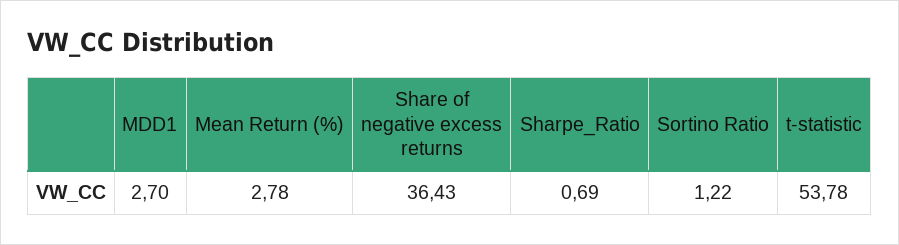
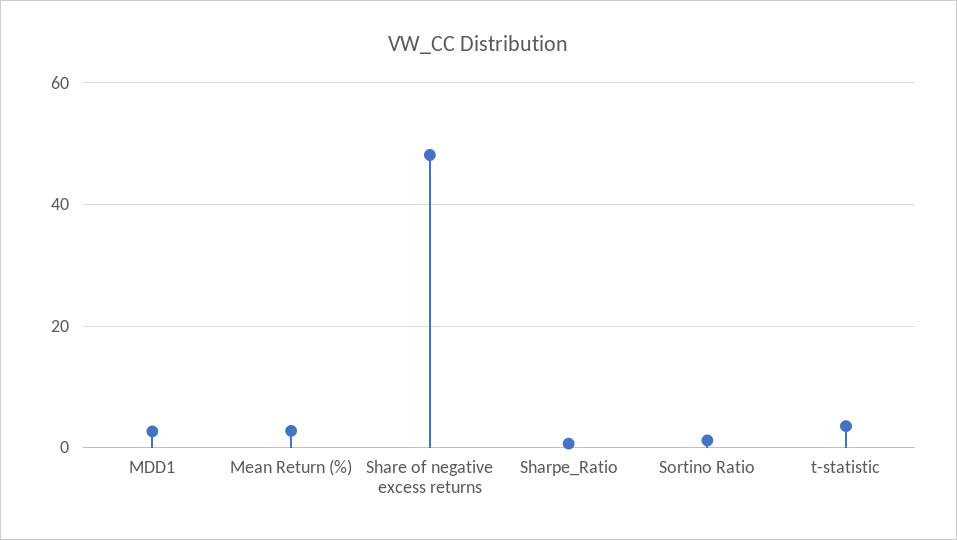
  {
    "MDD1": 2.7,
    "Mean Return (%)": 2.78,
-   "Share of negative excess returns": 36.43,
+   "Share of negative excess returns": 48,
    "Sharpe_Ratio": 0.69,
    "Sortino Ratio": 1.22,
-   "t-statistic": 53.78
+   "t-statistic": 4
  }

